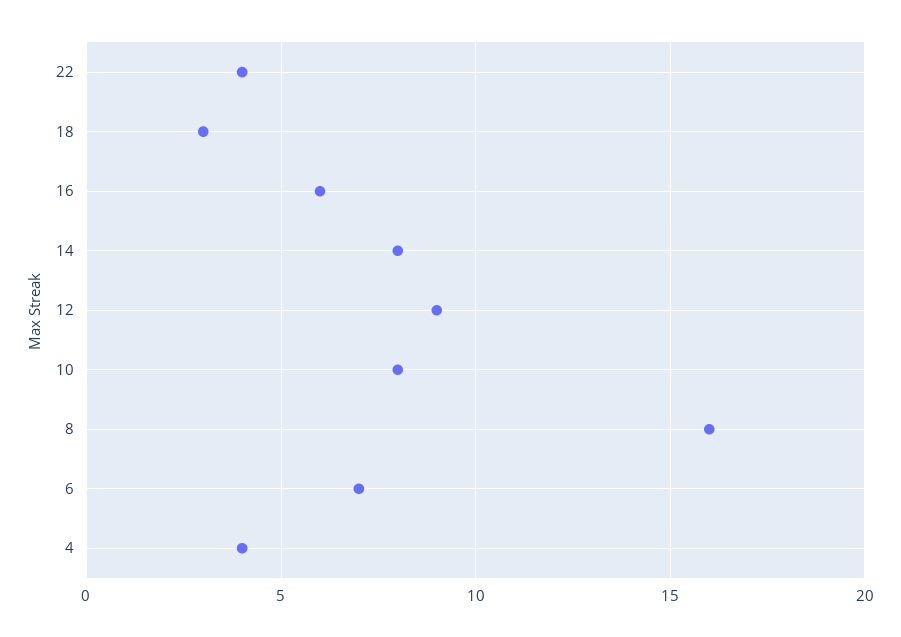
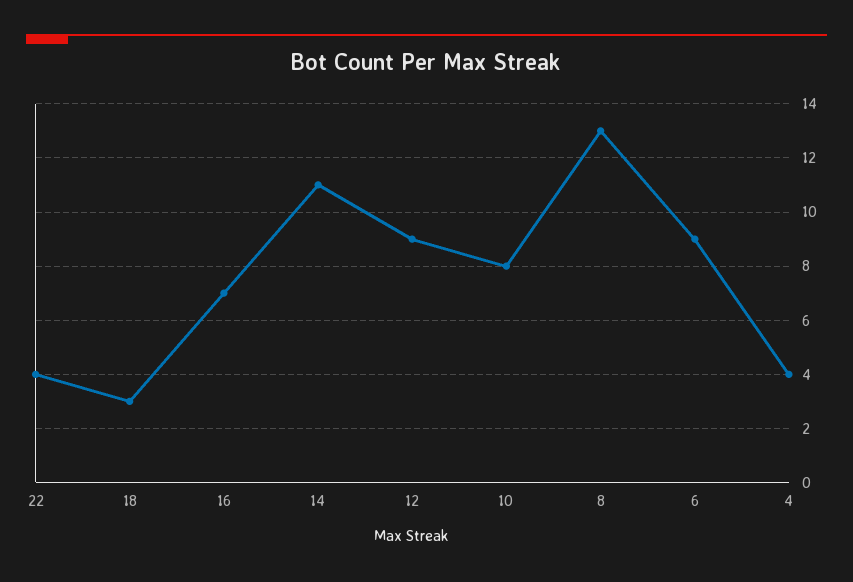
  {
    "22": 4,
    "18": 3,
-   "16": 6,
+   "16": 7,
-   "14": 8,
+   "14": 11,
    "12": 9,
    "10": 8,
-   "8": 16,
+   "8": 13,
-   "6": 7,
+   "6": 9,
    "4": 4
  }

